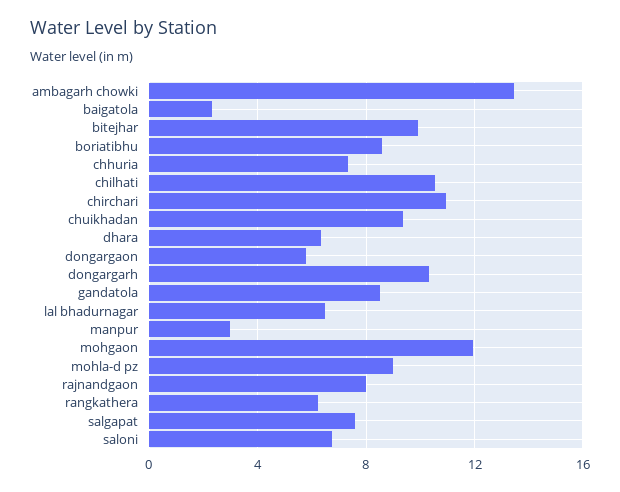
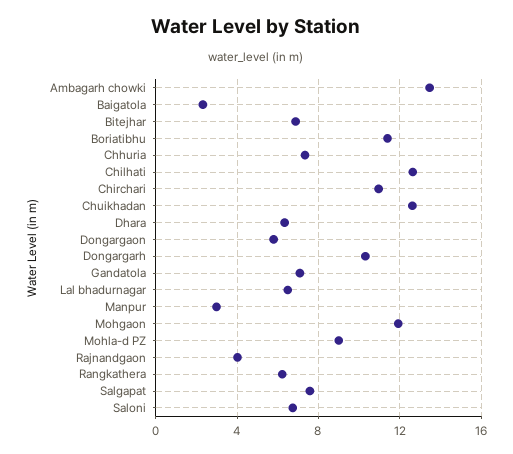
  {
    "ambagarh chowki": 13.5,
    "baigatola": 2.5,
-   "bitejhar": 10,
+   "bitejhar": 7,
-   "boriatibhu": 8.5,
+   "boriatibhu": 11.5,
    "chhuria": 7.5,
-   "chilhati": 10.5,
+   "chilhati": 12.5,
    "chirchari": 11,
-   "chuikhadan": 9.5,
+   "chuikhadan": 12.5,
    "dhara": 6.5,
    "dongargaon": 6,
    "dongargarh": 10.5,
-   "gandatola": 8.5,
+   "gandatola": 7,
    "lal bhadurnagar": 6.5,
    "manpur": 3,
    "mohgaon": 12,
    "mohla-d pz": 9,
-   "rajnandgaon": 8,
+   "rajnandgaon": 4,
    "rangkathera": 6,
    "salgapat": 7.5,
    "saloni": 6.5
  }

